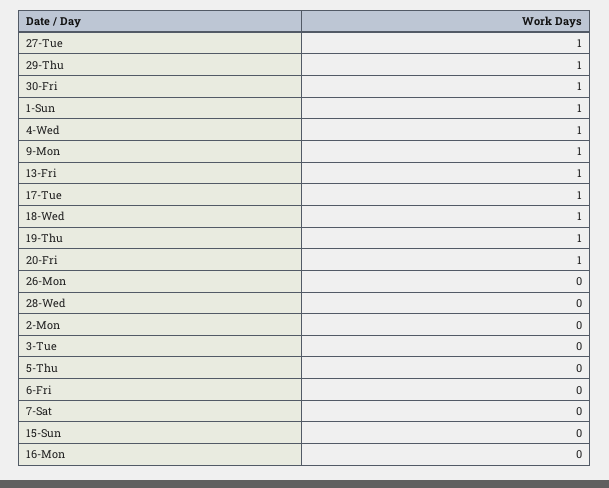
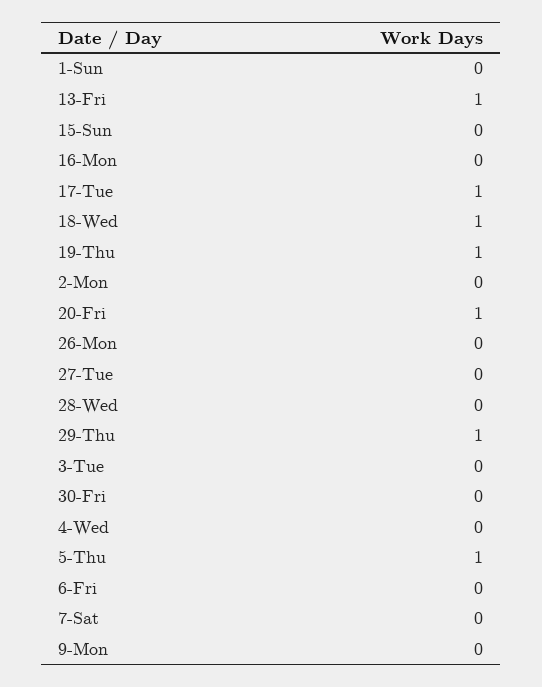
  {
-   "27-Tue": 1,
+   "27-Tue": 0,
    "29-Thu": 1,
-   "30-Fri": 1,
+   "30-Fri": 0,
-   "1-Sun": 1,
+   "1-Sun": 0,
-   "4-Wed": 1,
+   "4-Wed": 0,
-   "9-Mon": 1,
+   "9-Mon": 0,
    "13-Fri": 1,
    "17-Tue": 1,
    "18-Wed": 1,
    "19-Thu": 1,
    "20-Fri": 1,
    "26-Mon": 0,
    "28-Wed": 0,
    "2-Mon": 0,
    "3-Tue": 0,
-   "5-Thu": 0,
+   "5-Thu": 1,
    "6-Fri": 0,
    "7-Sat": 0,
    "15-Sun": 0,
    "16-Mon": 0
  }

